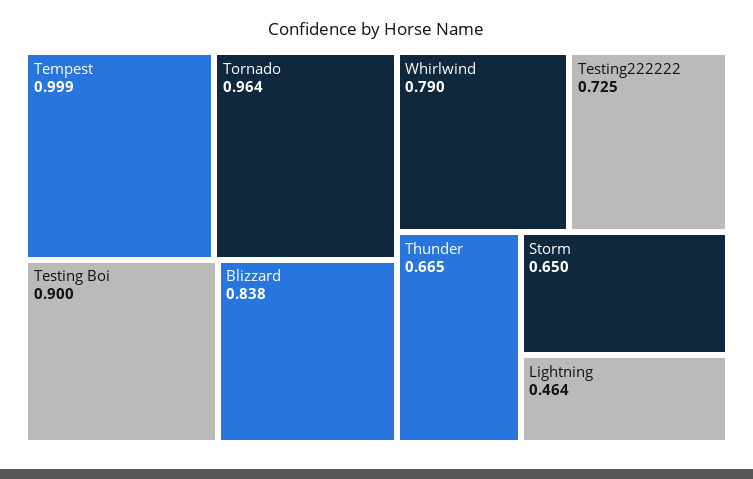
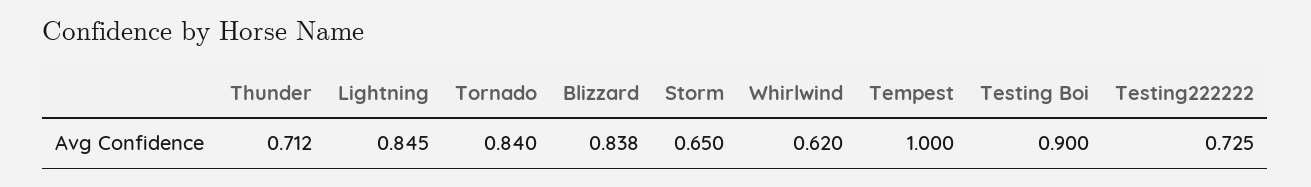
  {
-   "Tempest": 0.999,
+   "Tempest": 1,
-   "Tornado": 0.964,
+   "Tornado": 0.84,
    "Testing Boi": 0.9,
    "Blizzard": 0.838,
-   "Whirlwind": 0.79,
+   "Whirlwind": 0.62,
    "Testing222222": 0.725,
-   "Thunder": 0.665,
+   "Thunder": 0.712,
    "Storm": 0.65,
-   "Lightning": 0.464
+   "Lightning": 0.845
  }

